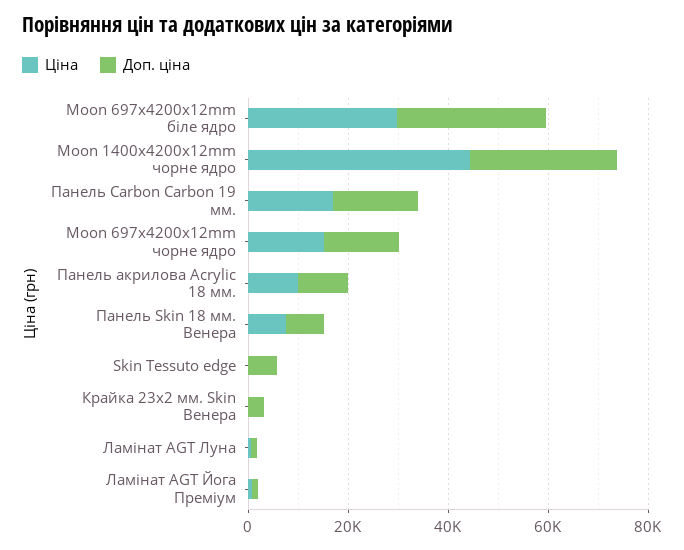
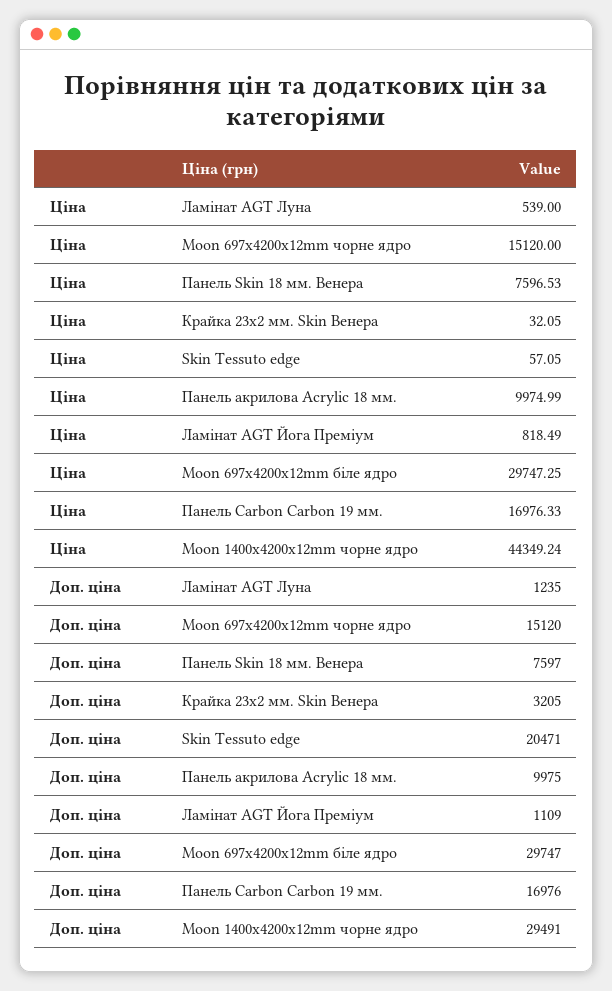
  {
    "Ціна": {
      "Moon 697x4200x12mm біле ядро": 29747.25,
      "Moon 1400x4200x12mm чорне ядро": 44349.24,
      "Панель Carbon Carbon 19 мм.": 16976.33,
      "Moon 697x4200x12mm чорне ядро": 15120,
      "Панель акрилова Acrylic 18 мм.": 9974.99,
      "Панель Skin 18 мм. Венера": 7596.53,
      "Skin Tessuto edge": 57.05,
      "Крайка 23x2 мм. Skin Венера": 32.05,
      "Ламінат AGT Луна": 539,
      "Ламінат AGT Йога Преміум": 818.49
    },
    "Доп. ціна": {
      "Moon 697x4200x12mm біле ядро": 29747,
      "Moon 1400x4200x12mm чорне ядро": 29491,
      "Панель Carbon Carbon 19 мм.": 16976,
      "Moon 697x4200x12mm чорне ядро": 15120,
      "Панель акрилова Acrylic 18 мм.": 9975,
      "Панель Skin 18 мм. Венера": 7597,
-     "Skin Tessuto edge": 5000,
+     "Skin Tessuto edge": 20471,
      "Крайка 23x2 мм. Skin Венера": 3205,
      "Ламінат AGT Луна": 1235,
      "Ламінат AGT Йога Преміум": 1109
    }
  }

